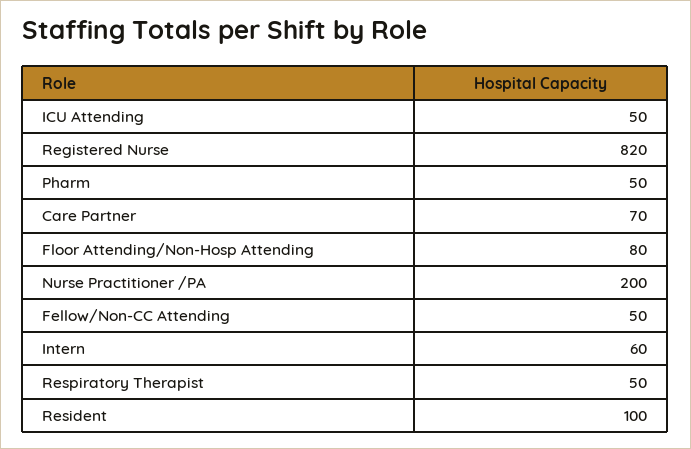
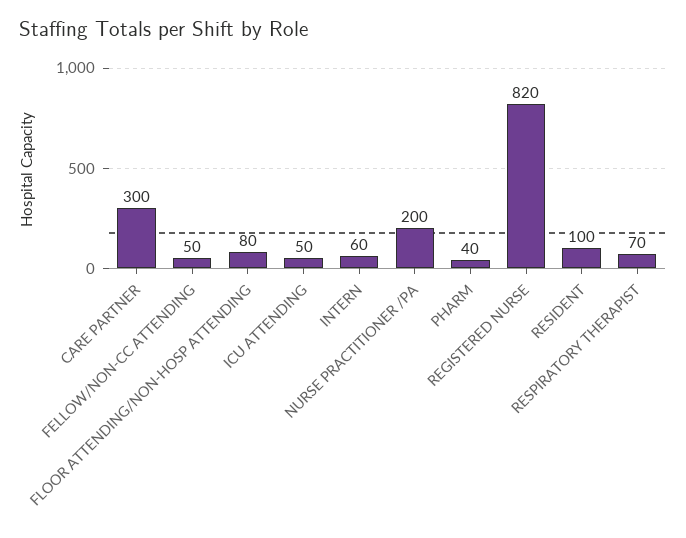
  {
    "ICU Attending": 50,
    "Registered Nurse": 820,
-   "Pharm": 50,
+   "Pharm": 40,
-   "Care Partner": 70,
+   "Care Partner": 300,
    "Floor Attending/Non-Hosp Attending": 80,
    "Nurse Practitioner /PA": 200,
    "Fellow/Non-CC Attending": 50,
    "Intern": 60,
-   "Respiratory Therapist": 50,
+   "Respiratory Therapist": 70,
    "Resident": 100
  }

